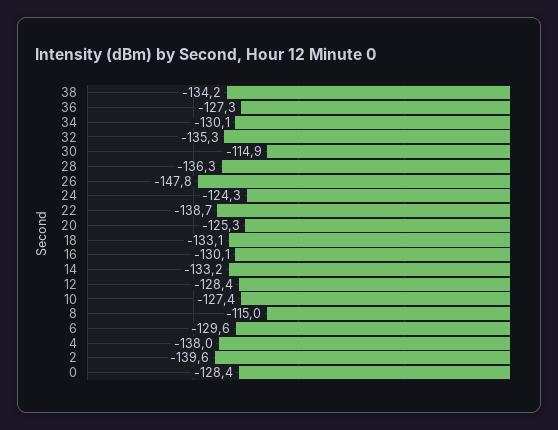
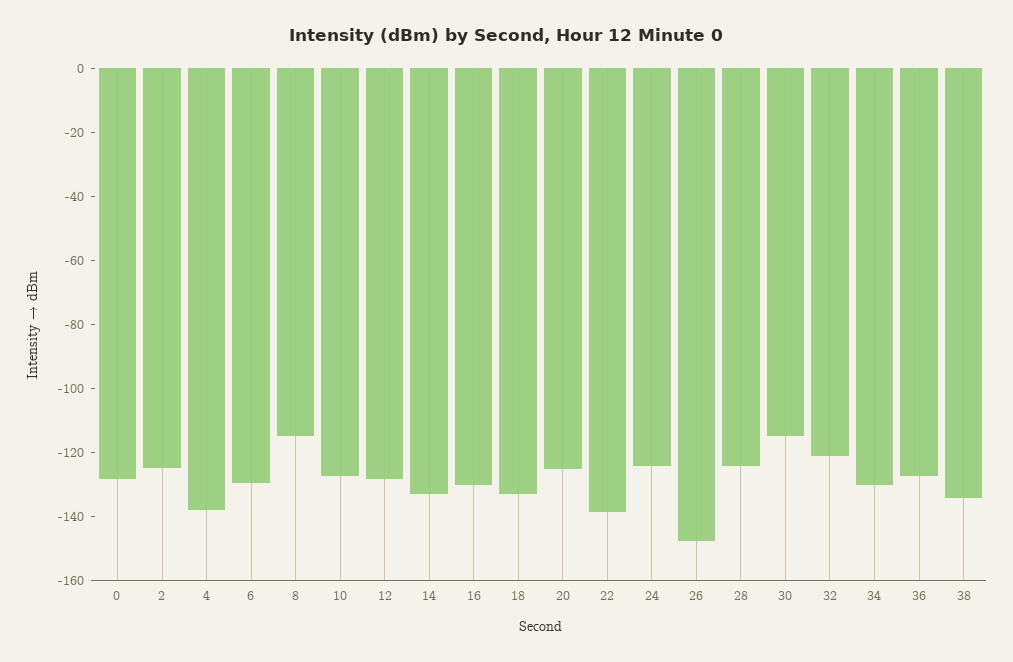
  {
    "38": -134.2,
    "36": -127.3,
    "34": -130.1,
-   "32": -135.3,
+   "32": -120,
    "30": -114.9,
-   "28": -136.3,
+   "28": -125,
    "26": -147.8,
    "24": -124.3,
    "22": -138.7,
    "20": -125.3,
    "18": -133.1,
    "16": -130.1,
    "14": -133.2,
    "12": -128.4,
    "10": -127.4,
    "8": -115,
    "6": -129.6,
    "4": -138,
-   "2": -139.6,
+   "2": -125,
    "0": -128.4
  }

